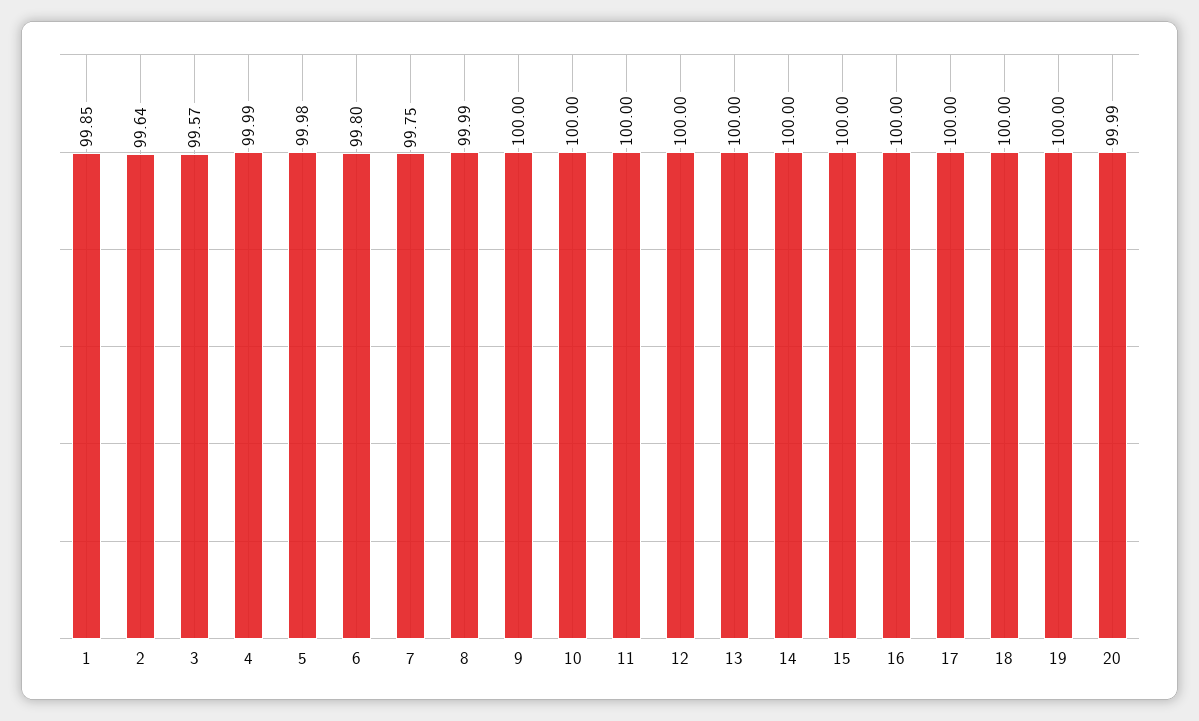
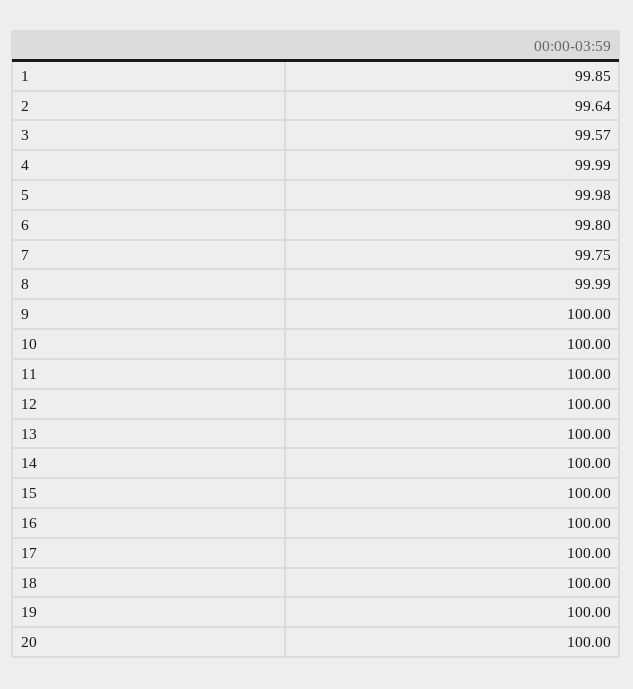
  {
    "1": 99.85,
    "2": 99.64,
    "3": 99.57,
    "4": 99.99,
    "5": 99.98,
    "6": 99.8,
    "7": 99.75,
    "8": 99.99,
    "9": 100,
    "10": 100,
    "11": 100,
    "12": 100,
    "13": 100,
    "14": 100,
    "15": 100,
    "16": 100,
    "17": 100,
    "18": 100,
    "19": 100,
-   "20": 99.99
+   "20": 100
  }

